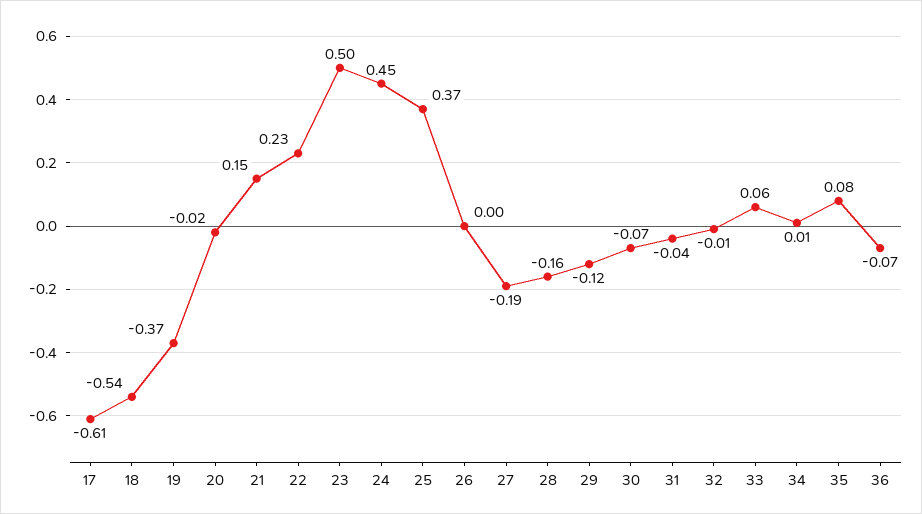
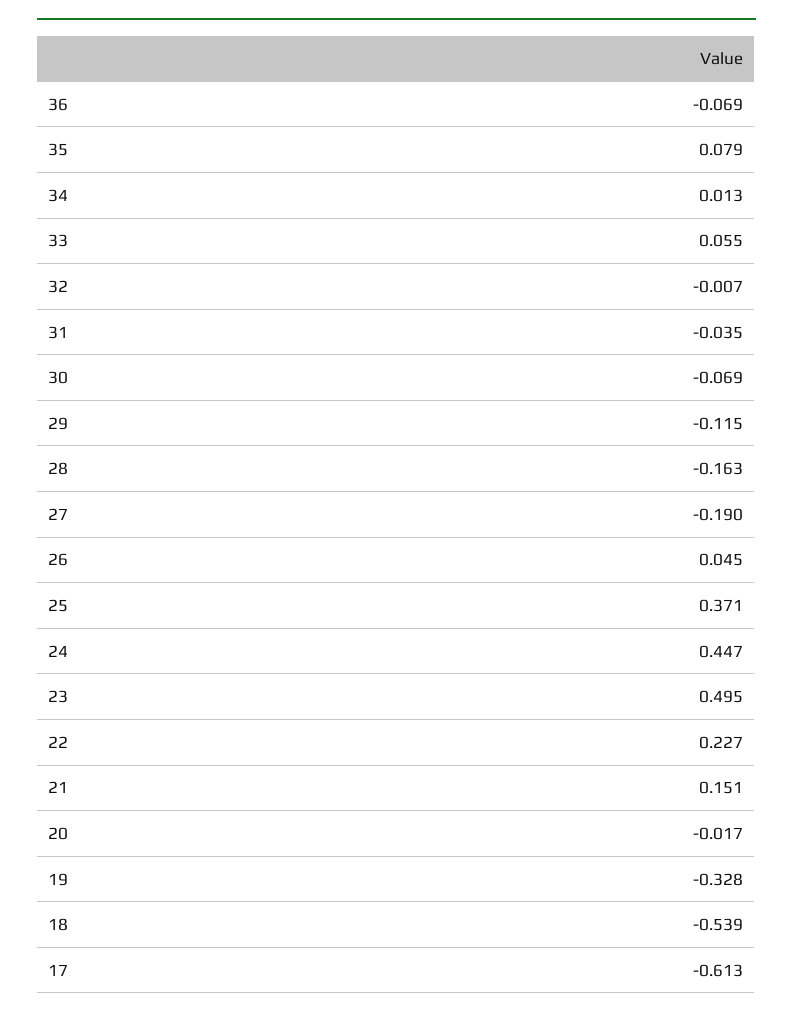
  {
    "17": -0.613,
    "18": -0.539,
-   "19": -0.37,
+   "19": -0.328,
    "20": -0.017,
    "21": 0.151,
    "22": 0.227,
    "23": 0.495,
    "24": 0.447,
    "25": 0.371,
-   "26": 0,
+   "26": 0.045,
    "27": -0.19,
    "28": -0.163,
    "29": -0.115,
    "30": -0.069,
    "31": -0.035,
    "32": -0.007,
    "33": 0.055,
    "34": 0.013,
    "35": 0.079,
    "36": -0.069
  }

